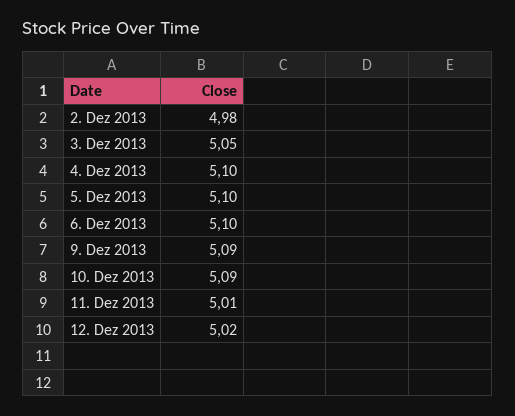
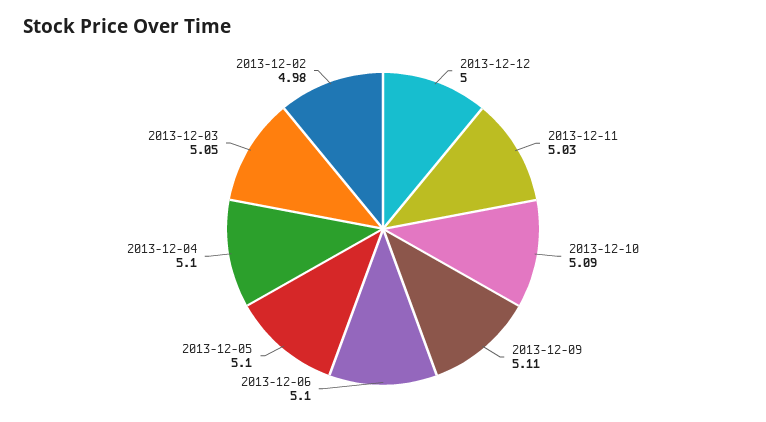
  {
    "2. Dez 2013": 4.98,
    "3. Dez 2013": 5.05,
    "4. Dez 2013": 5.1,
    "5. Dez 2013": 5.1,
    "6. Dez 2013": 5.1,
-   "9. Dez 2013": 5.09,
+   "9. Dez 2013": 5.11,
    "10. Dez 2013": 5.09,
-   "11. Dez 2013": 5.01,
+   "11. Dez 2013": 5.03,
-   "12. Dez 2013": 5.02
+   "12. Dez 2013": 5
  }

